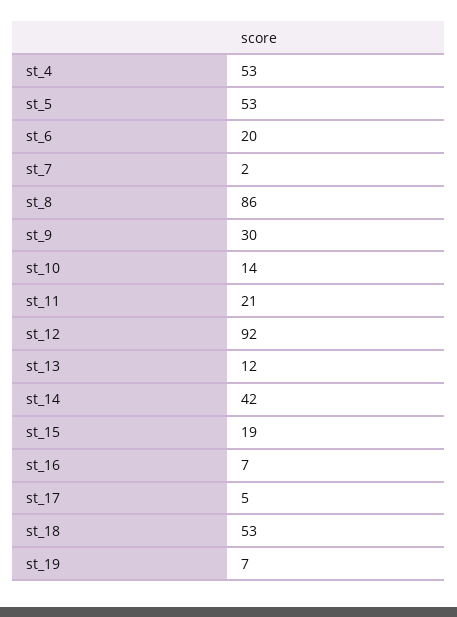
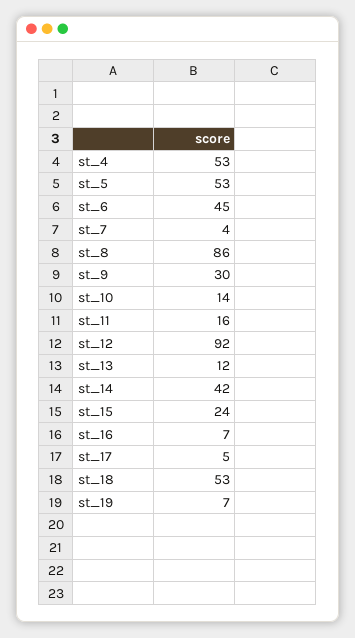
  {
    "st_4": 53,
    "st_5": 53,
-   "st_6": 20,
+   "st_6": 45,
-   "st_7": 2,
+   "st_7": 4,
    "st_8": 86,
    "st_9": 30,
    "st_10": 14,
-   "st_11": 21,
+   "st_11": 16,
    "st_12": 92,
    "st_13": 12,
    "st_14": 42,
-   "st_15": 19,
+   "st_15": 24,
    "st_16": 7,
    "st_17": 5,
    "st_18": 53,
    "st_19": 7
  }

